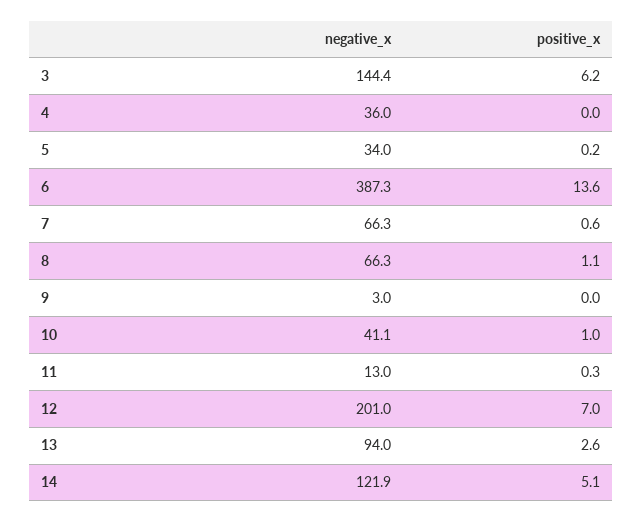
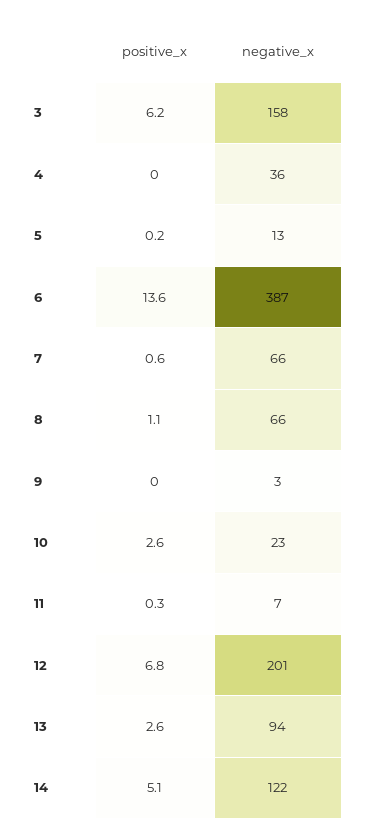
  {
    "negative_x": {
-     "3": 144.4,
+     "3": 158,
      "4": 36,
-     "5": 34,
+     "5": 13,
      "6": 387.3,
      "7": 66.3,
      "8": 66.3,
      "9": 3,
-     "10": 41.1,
+     "10": 23,
-     "11": 13,
+     "11": 7,
      "12": 201,
      "13": 94,
      "14": 121.9
    },
    "positive_x": {
      "3": 6.2,
      "4": 0,
      "5": 0.2,
      "6": 13.6,
      "7": 0.6,
      "8": 1.1,
      "9": 0,
-     "10": 1,
+     "10": 2.6,
      "11": 0.3,
-     "12": 7,
+     "12": 6.8,
      "13": 2.6,
      "14": 5.1
    }
  }

